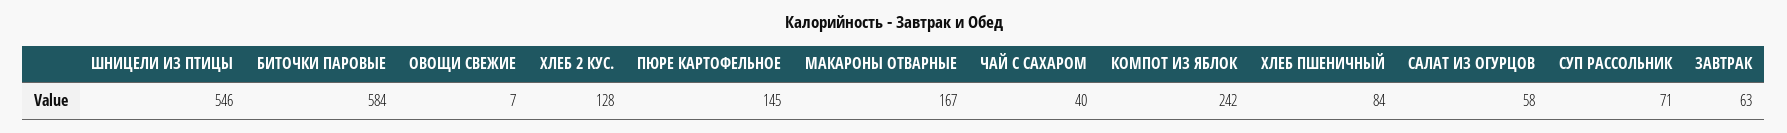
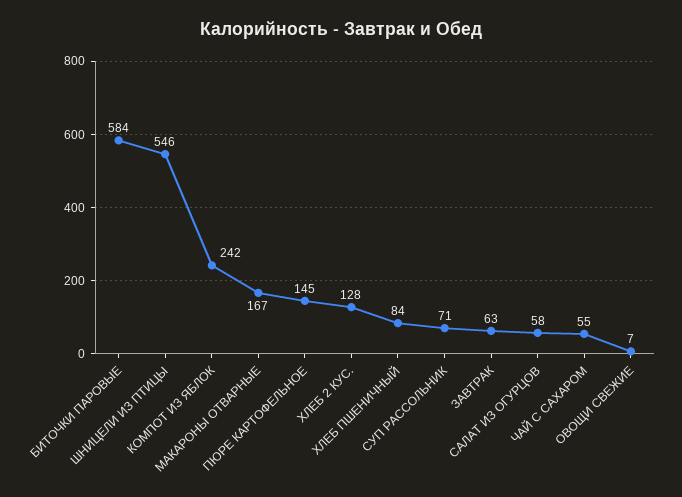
  {
    "ШНИЦЕЛИ ИЗ ПТИЦЫ": 546,
    "БИТОЧКИ ПАРОВЫЕ": 584,
    "ОВОЩИ СВЕЖИЕ": 7,
    "ХЛЕБ 2 КУС.": 128,
    "ПЮРЕ КАРТОФЕЛЬНОЕ": 145,
    "МАКАРОНЫ ОТВАРНЫЕ": 167,
-   "ЧАЙ С САХАРОМ": 40,
+   "ЧАЙ С САХАРОМ": 55,
    "КОМПОТ ИЗ ЯБЛОК": 242,
    "ХЛЕБ ПШЕНИЧНЫЙ": 84,
    "САЛАТ ИЗ ОГУРЦОВ": 58,
    "СУП РАССОЛЬНИК": 71,
    "ЗАВТРАК": 63
  }

